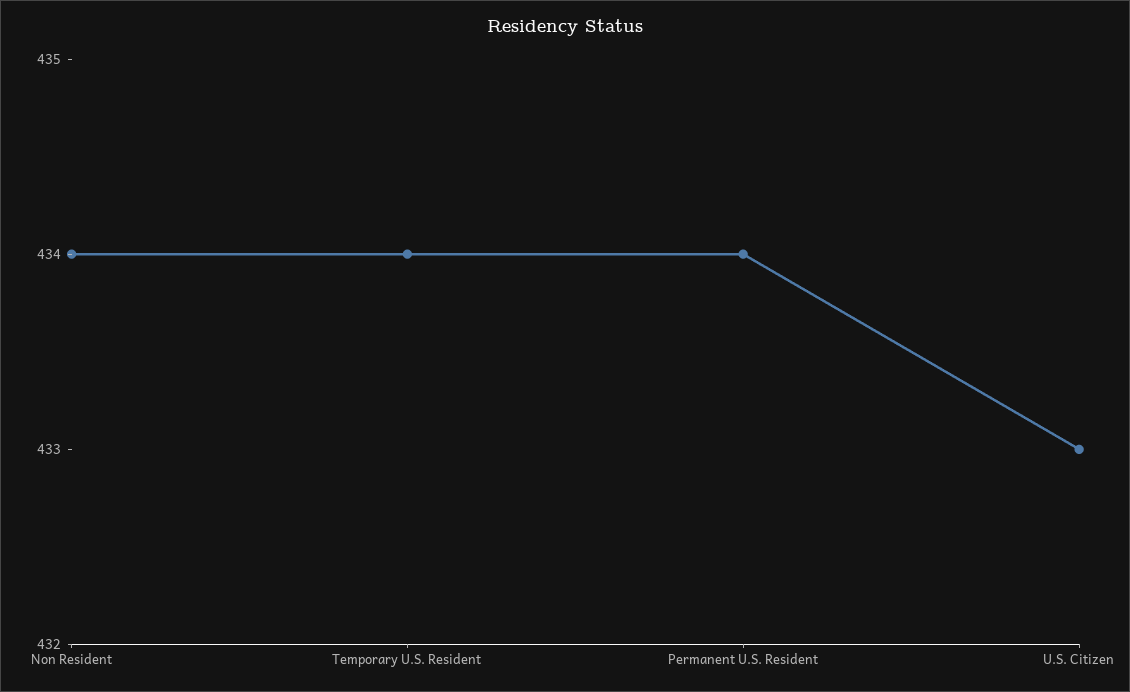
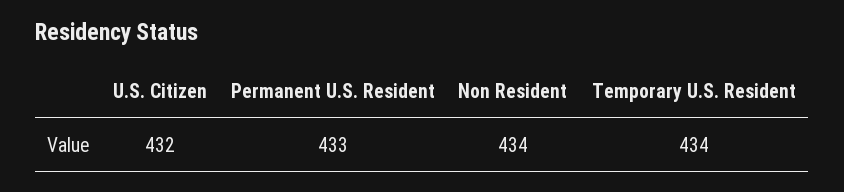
  {
    "Non Resident": 434,
    "Temporary U.S. Resident": 434,
-   "Permanent U.S. Resident": 434,
+   "Permanent U.S. Resident": 433,
-   "U.S. Citizen": 433
+   "U.S. Citizen": 432
  }

